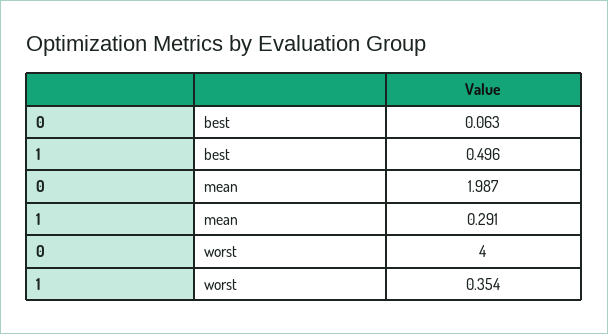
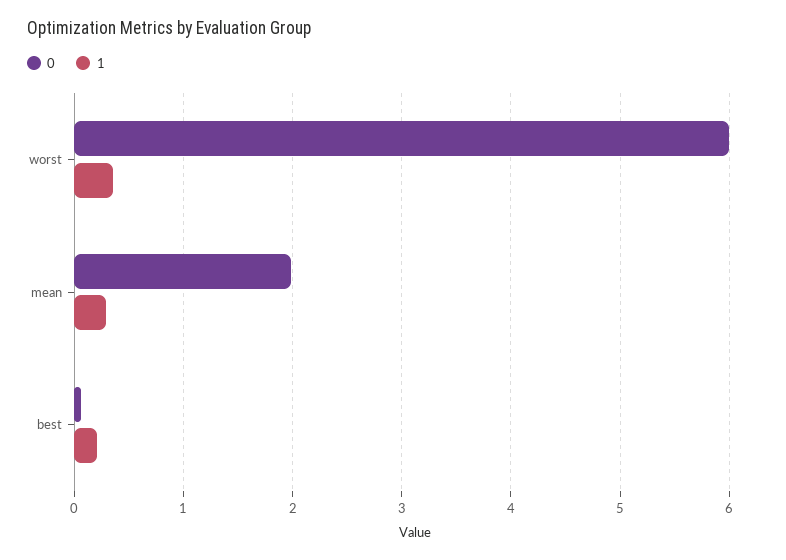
  {
    "0": {
      "best": 0.063,
      "mean": 1.987,
-     "worst": 4
+     "worst": 6
    },
    "1": {
-     "best": 0.496,
+     "best": 0.2,
      "mean": 0.291,
      "worst": 0.354
    }
  }

